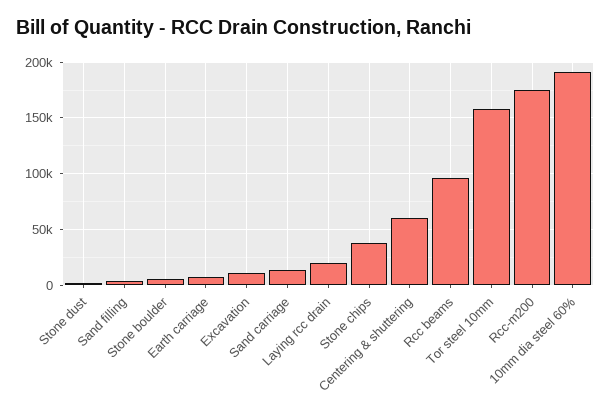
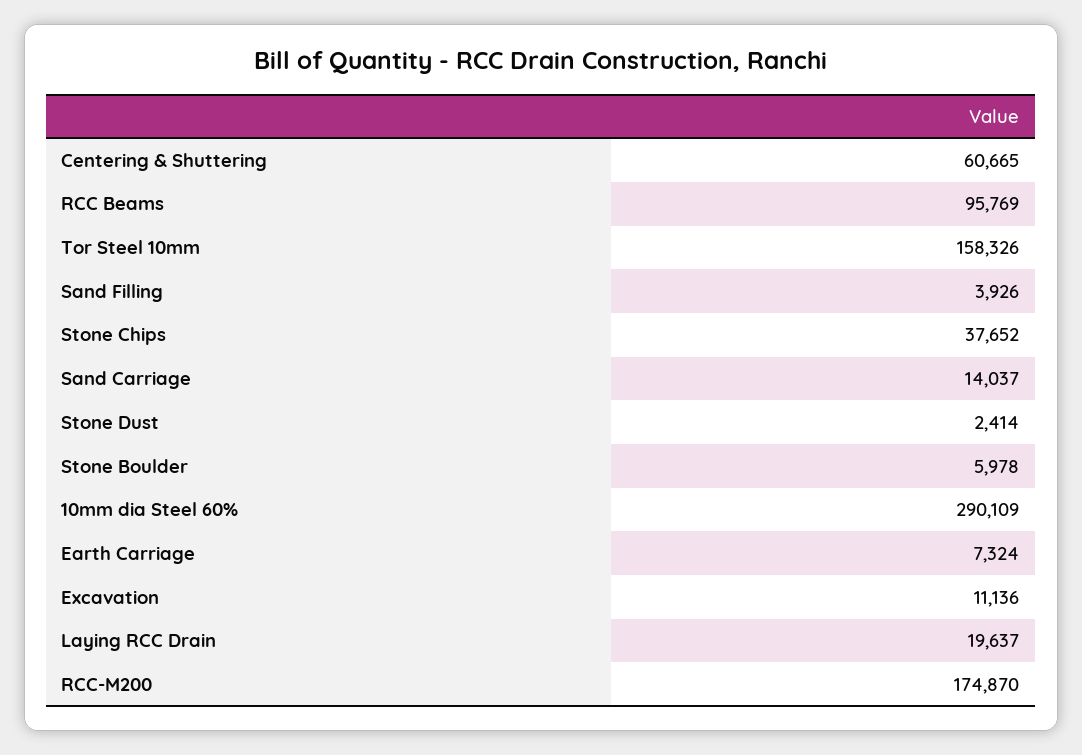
  {
    "Stone dust": 2414,
    "Sand filling": 3926,
    "Stone boulder": 5978,
    "Earth carriage": 7324,
    "Excavation": 11136,
    "Sand carriage": 14037,
    "Laying rcc drain": 19637,
    "Stone chips": 37652,
    "Centering & shuttering": 60665,
    "Rcc beams": 95769,
    "Tor steel 10mm": 158326,
    "Rcc-m200": 174870,
-   "10mm dia steel 60%": 190000
+   "10mm dia steel 60%": 290109
  }

